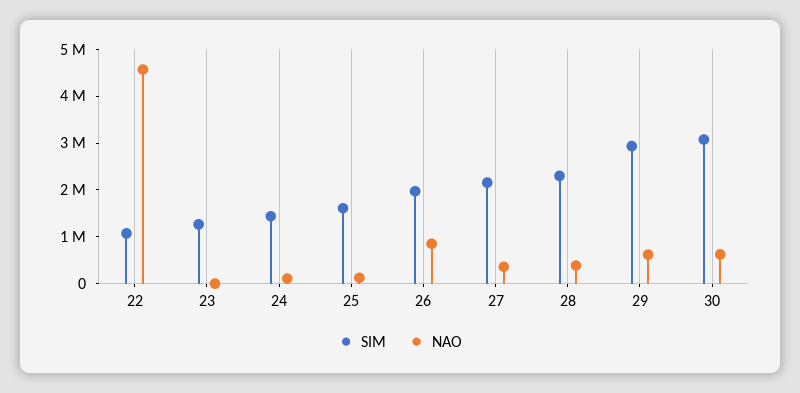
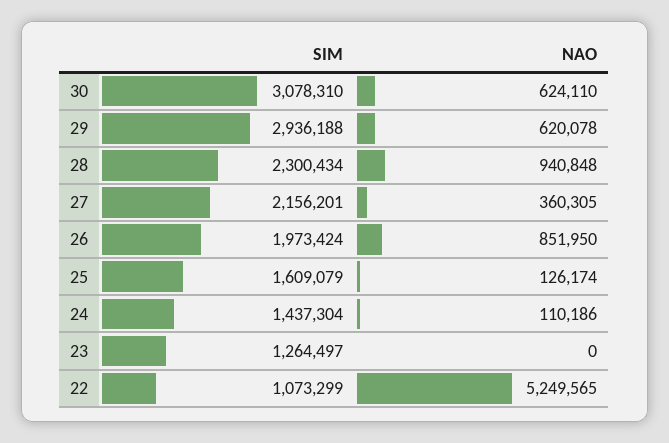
  {
    "SIM": {
      "22": 1073299,
      "23": 1264497,
      "24": 1437304,
      "25": 1609079,
      "26": 1973424,
      "27": 2156201,
      "28": 2300434,
      "29": 2936188,
      "30": 3078310
    },
    "NAO": {
-     "22": 4600000,
+     "22": 5249565,
      "23": 0,
      "24": 110186,
      "25": 126174,
      "26": 851950,
      "27": 360305,
-     "28": 400000,
+     "28": 940848,
      "29": 620078,
      "30": 624110
    }
  }

